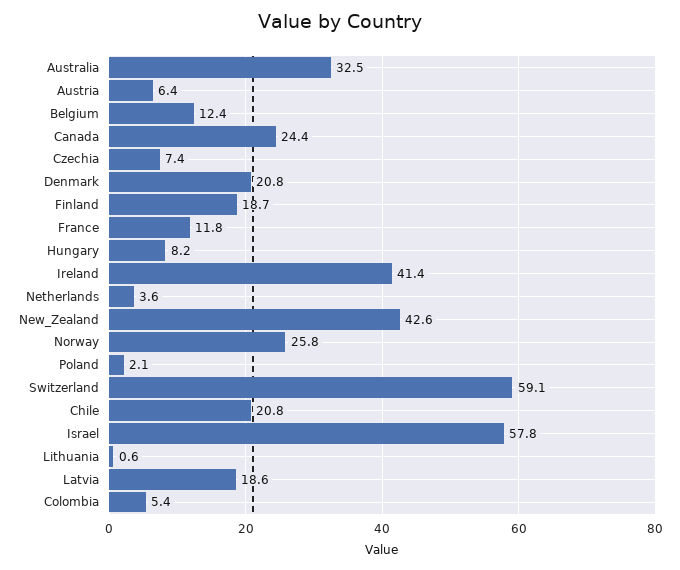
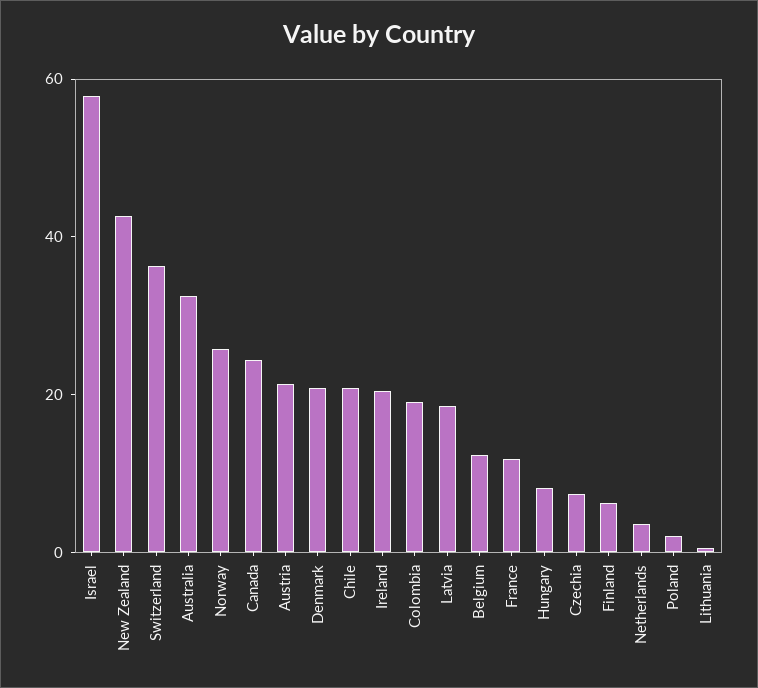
  {
    "Australia": 32.5,
-   "Austria": 6.4,
+   "Austria": 20,
    "Belgium": 12.4,
    "Canada": 24.4,
    "Czechia": 7.4,
    "Denmark": 20.8,
-   "Finland": 18.7,
+   "Finland": 5,
    "France": 11.8,
    "Hungary": 8.2,
-   "Ireland": 41.4,
+   "Ireland": 20,
    "Netherlands": 3.6,
    "New_Zealand": 42.6,
    "Norway": 25.8,
    "Poland": 2.1,
-   "Switzerland": 59.1,
+   "Switzerland": 35,
    "Chile": 20.8,
    "Israel": 57.8,
    "Lithuania": 0.6,
    "Latvia": 18.6,
-   "Colombia": 5.4
+   "Colombia": 20
  }

